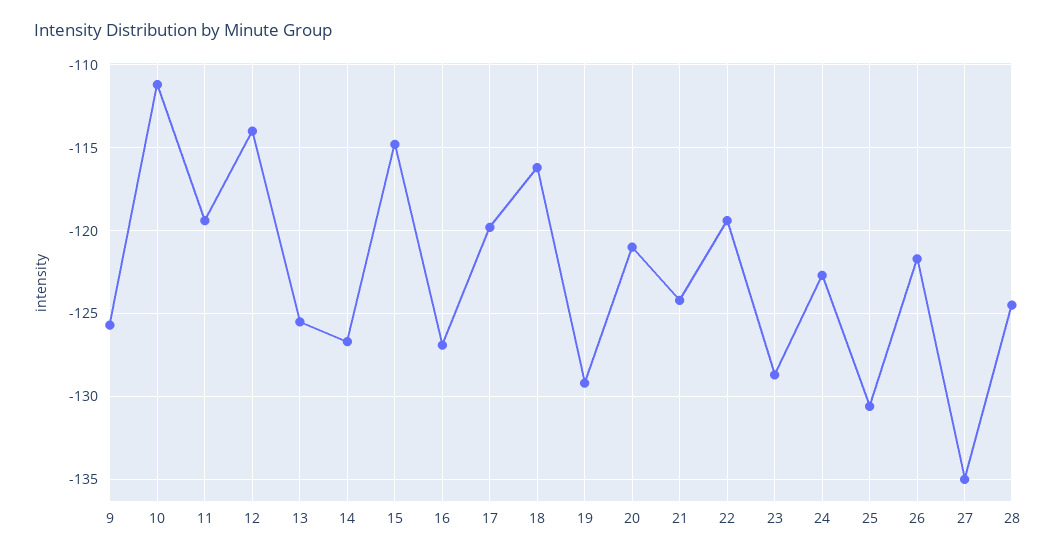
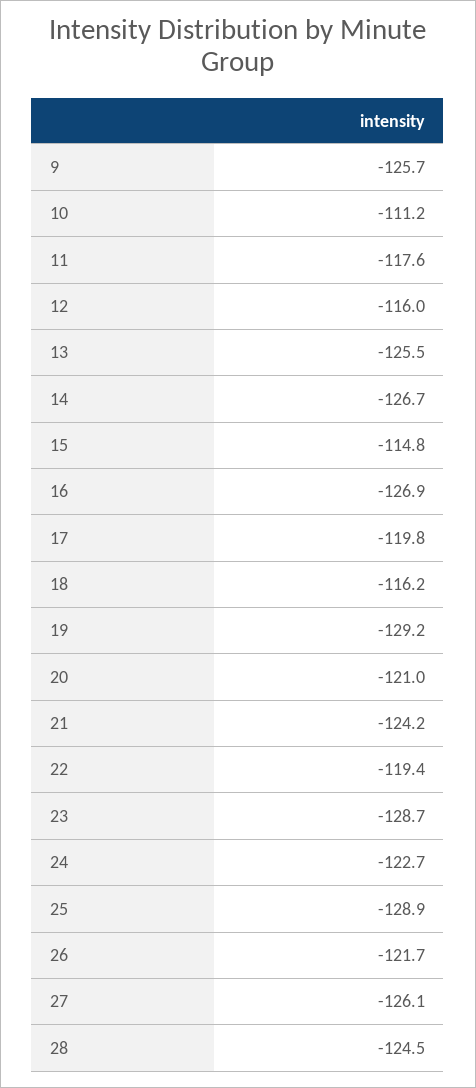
  {
    "9": -125.7,
    "10": -111.2,
-   "11": -119.5,
+   "11": -117.6,
-   "12": -114,
+   "12": -116,
    "13": -125.5,
    "14": -126.7,
    "15": -114.8,
    "16": -126.9,
    "17": -119.8,
    "18": -116.2,
    "19": -129.2,
    "20": -121,
    "21": -124.2,
    "22": -119.4,
    "23": -128.7,
    "24": -122.7,
-   "25": -130.5,
+   "25": -128.9,
    "26": -121.7,
-   "27": -135,
+   "27": -126.1,
    "28": -124.5
  }

